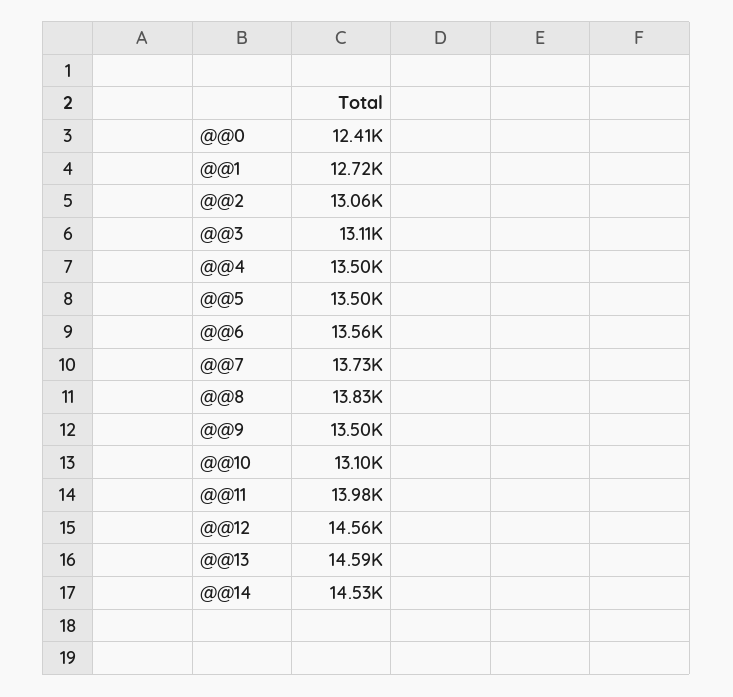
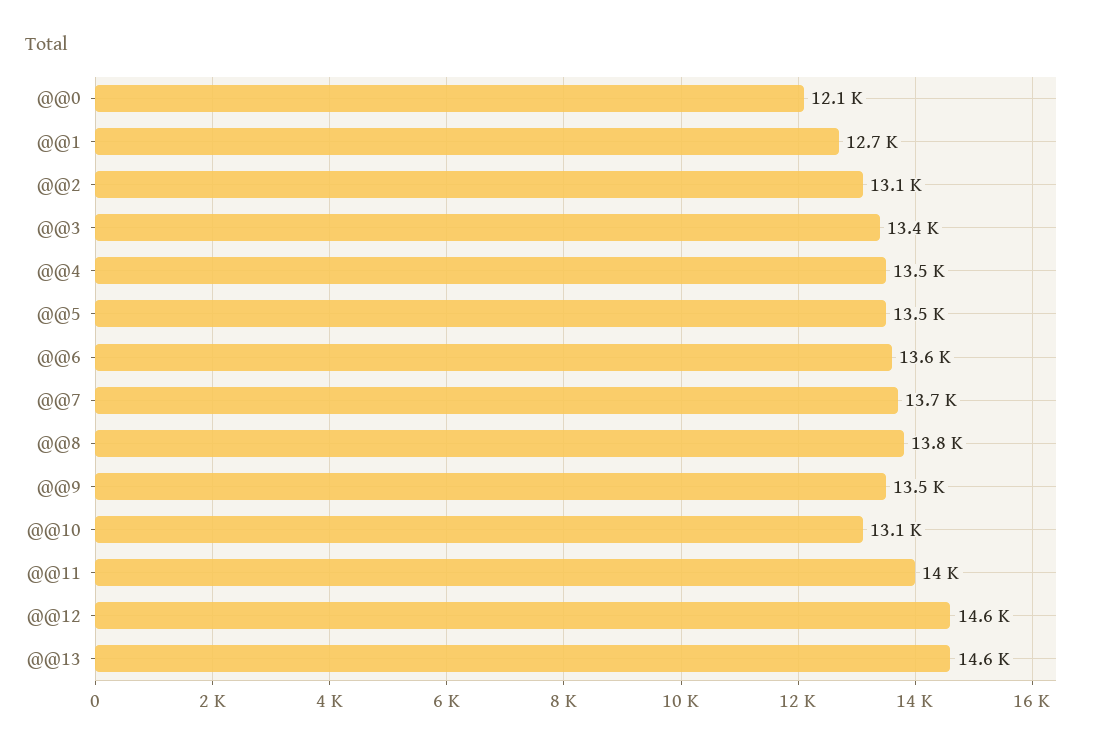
  {
-   "@@0": 12410,
+   "@@0": 12100,
    "@@1": 12720,
    "@@2": 13060,
-   "@@3": 13110,
+   "@@3": 13400,
    "@@4": 13500,
    "@@5": 13500,
    "@@6": 13560,
    "@@7": 13730,
    "@@8": 13830,
    "@@9": 13500,
    "@@10": 13100,
    "@@11": 13980,
    "@@12": 14560,
-   "@@13": 14590,
+   "@@13": 14590
-   "@@14": 14530
  }

